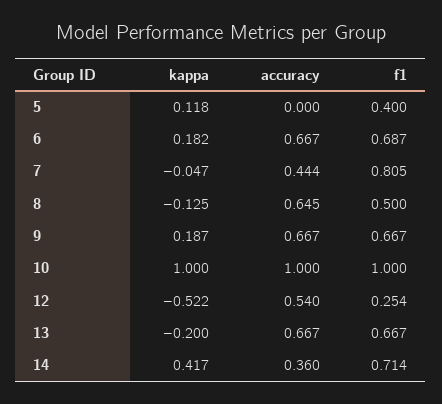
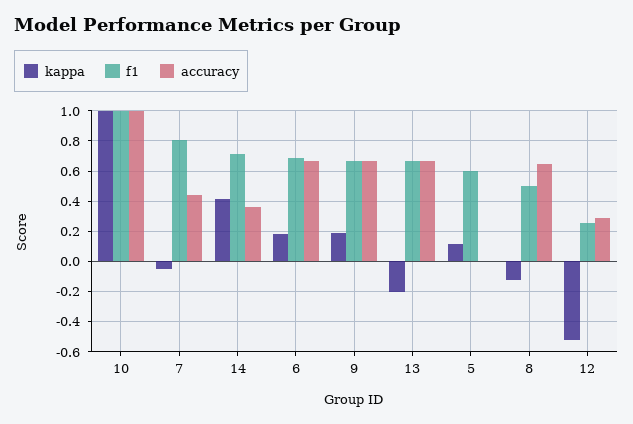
  {
    "kappa": {
      "5": 0.118,
      "6": 0.182,
      "7": -0.047,
      "8": -0.125,
      "9": 0.187,
      "10": 1,
      "12": -0.522,
      "13": -0.2,
      "14": 0.417
    },
    "accuracy": {
      "5": 0,
      "6": 0.667,
      "7": 0.444,
      "8": 0.645,
      "9": 0.667,
      "10": 1,
-     "12": 0.54,
+     "12": 0.3,
      "13": 0.667,
      "14": 0.36
    },
    "f1": {
-     "5": 0.4,
+     "5": 0.6,
      "6": 0.687,
      "7": 0.805,
      "8": 0.5,
      "9": 0.667,
      "10": 1,
      "12": 0.254,
      "13": 0.667,
      "14": 0.714
    }
  }

